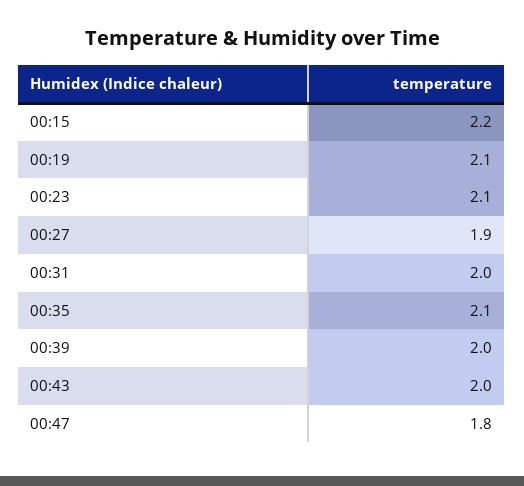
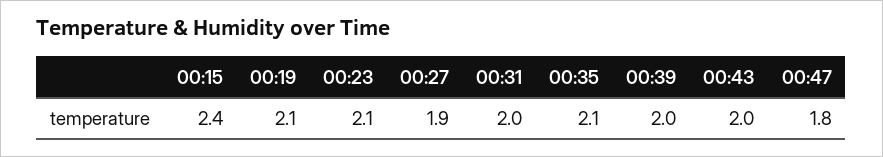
  {
-   "00:15": 2.2,
+   "00:15": 2.4,
    "00:19": 2.1,
    "00:23": 2.1,
    "00:27": 1.9,
    "00:31": 2,
    "00:35": 2.1,
    "00:39": 2,
    "00:43": 2,
    "00:47": 1.8
  }

